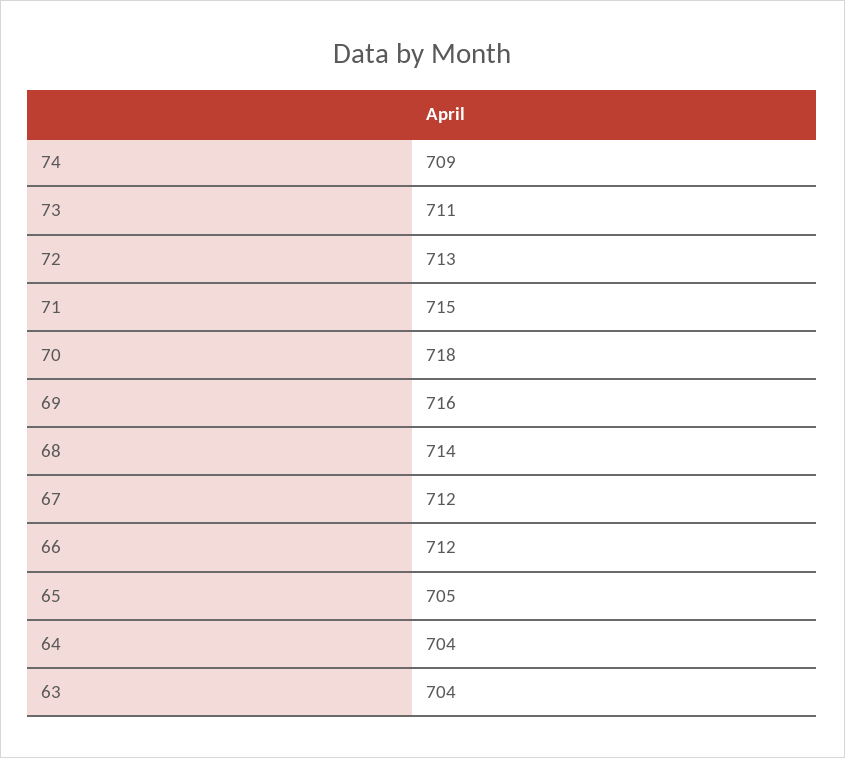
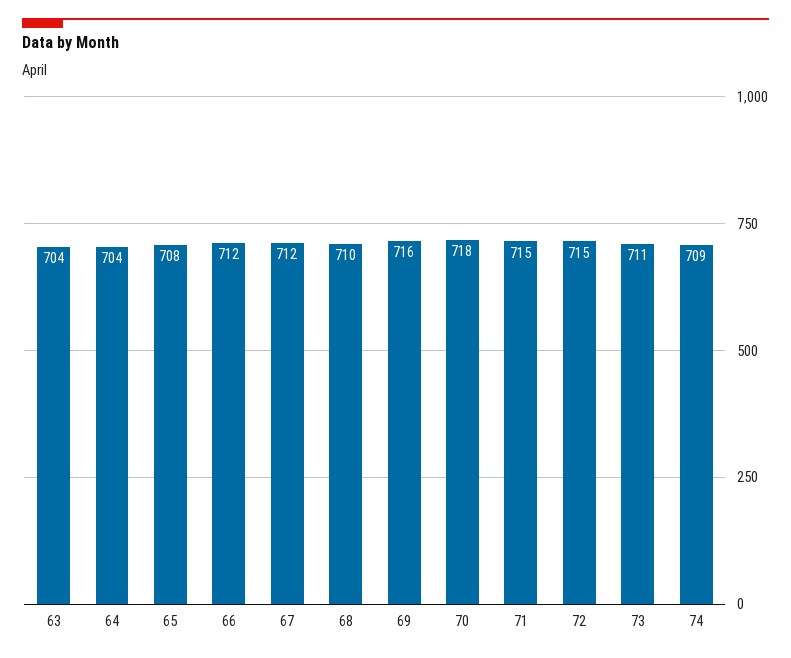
  {
    "74": 709,
    "73": 711,
-   "72": 713,
+   "72": 715,
    "71": 715,
    "70": 718,
    "69": 716,
-   "68": 714,
+   "68": 710,
    "67": 712,
    "66": 712,
-   "65": 705,
+   "65": 708,
    "64": 704,
    "63": 704
  }

